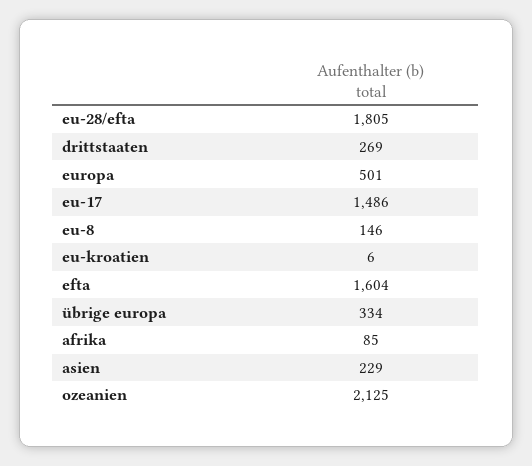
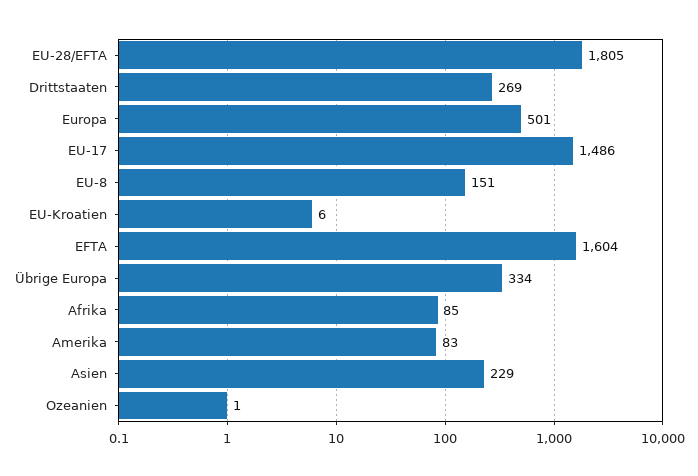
  {
    "eu-28/efta": 1805,
    "drittstaaten": 269,
    "europa": 501,
    "eu-17": 1486,
-   "eu-8": 146,
+   "eu-8": 151,
    "eu-kroatien": 6,
    "efta": 1604,
    "übrige europa": 334,
    "afrika": 85,
    "asien": 229,
-   "ozeanien": 2125
+   "ozeanien": 1,
+   "Amerika": 83
  }

